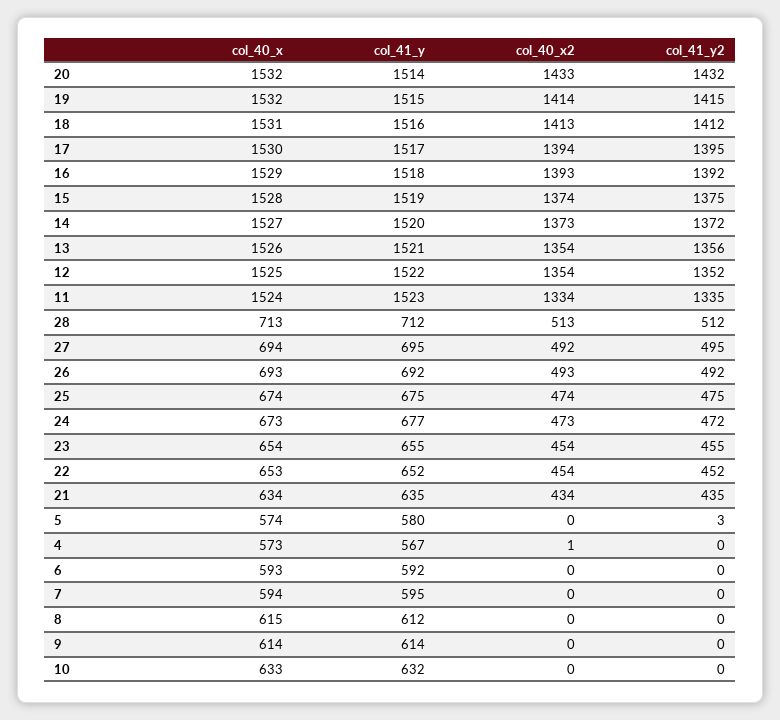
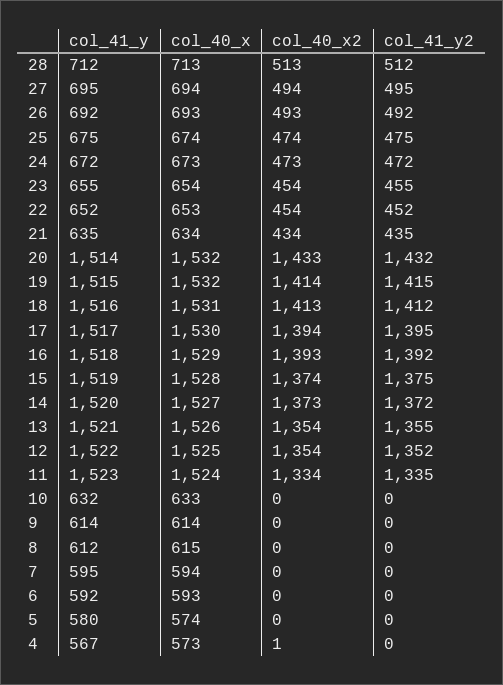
  {
    "col_40_x": {
      "20": 1532,
      "19": 1532,
      "18": 1531,
      "17": 1530,
      "16": 1529,
      "15": 1528,
      "14": 1527,
      "13": 1526,
      "12": 1525,
      "11": 1524,
      "28": 713,
      "27": 694,
      "26": 693,
      "25": 674,
      "24": 673,
      "23": 654,
      "22": 653,
      "21": 634,
      "5": 574,
      "4": 573,
      "6": 593,
      "7": 594,
      "8": 615,
      "9": 614,
      "10": 633
    },
    "col_41_y": {
      "20": 1514,
      "19": 1515,
      "18": 1516,
      "17": 1517,
      "16": 1518,
      "15": 1519,
      "14": 1520,
      "13": 1521,
      "12": 1522,
      "11": 1523,
      "28": 712,
      "27": 695,
      "26": 692,
      "25": 675,
-     "24": 677,
+     "24": 672,
      "23": 655,
      "22": 652,
      "21": 635,
      "5": 580,
      "4": 567,
      "6": 592,
      "7": 595,
      "8": 612,
      "9": 614,
      "10": 632
    },
    "col_40_x2": {
      "20": 1433,
      "19": 1414,
      "18": 1413,
      "17": 1394,
      "16": 1393,
      "15": 1374,
      "14": 1373,
      "13": 1354,
      "12": 1354,
      "11": 1334,
      "28": 513,
-     "27": 492,
+     "27": 494,
      "26": 493,
      "25": 474,
      "24": 473,
      "23": 454,
      "22": 454,
      "21": 434,
      "5": 0,
      "4": 1,
      "6": 0,
      "7": 0,
      "8": 0,
      "9": 0,
      "10": 0
    },
    "col_41_y2": {
      "20": 1432,
      "19": 1415,
      "18": 1412,
      "17": 1395,
      "16": 1392,
      "15": 1375,
      "14": 1372,
-     "13": 1356,
+     "13": 1355,
      "12": 1352,
      "11": 1335,
      "28": 512,
      "27": 495,
      "26": 492,
      "25": 475,
      "24": 472,
      "23": 455,
      "22": 452,
      "21": 435,
-     "5": 3,
+     "5": 0,
      "4": 0,
      "6": 0,
      "7": 0,
      "8": 0,
      "9": 0,
      "10": 0
    }
  }

